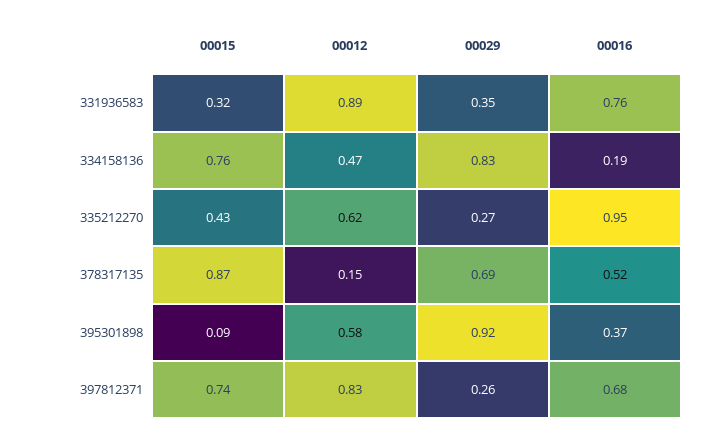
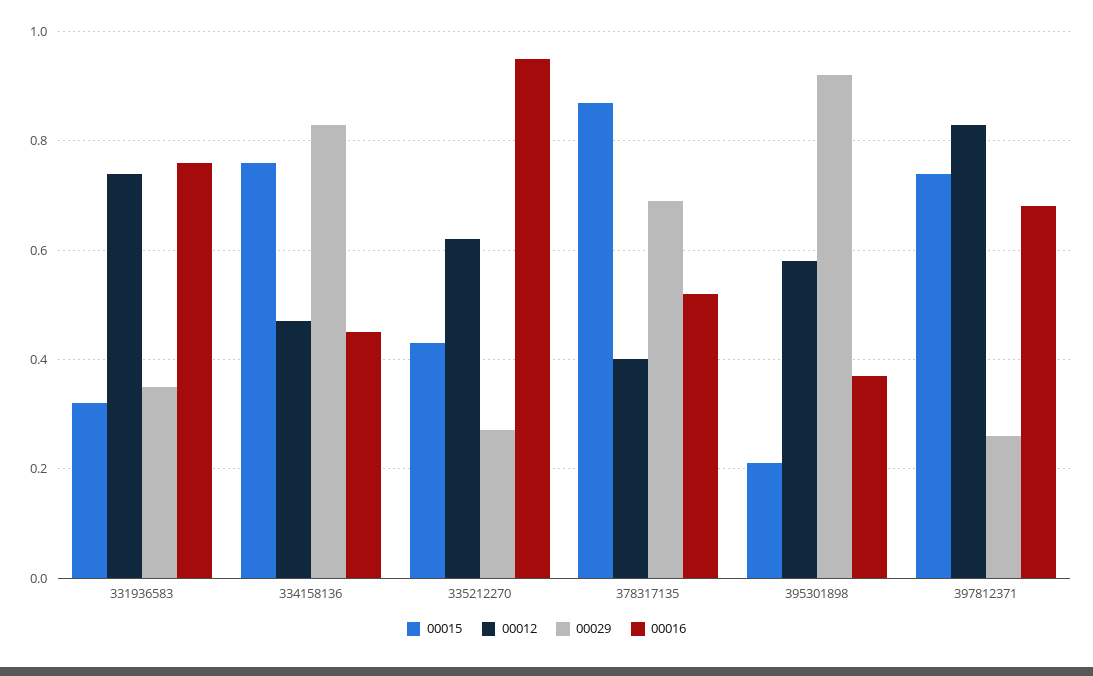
  {
    "00015": {
      "331936583": 0.32,
      "334158136": 0.76,
      "335212270": 0.43,
      "378317135": 0.87,
-     "395301898": 0.09,
+     "395301898": 0.2,
      "397812371": 0.74
    },
    "00012": {
-     "331936583": 0.89,
+     "331936583": 0.75,
      "334158136": 0.47,
      "335212270": 0.62,
-     "378317135": 0.15,
+     "378317135": 0.4,
      "395301898": 0.58,
      "397812371": 0.83
    },
    "00029": {
      "331936583": 0.35,
      "334158136": 0.83,
      "335212270": 0.27,
      "378317135": 0.69,
      "395301898": 0.92,
      "397812371": 0.26
    },
    "00016": {
      "331936583": 0.76,
-     "334158136": 0.19,
+     "334158136": 0.45,
      "335212270": 0.95,
      "378317135": 0.52,
      "395301898": 0.37,
      "397812371": 0.68
    }
  }

